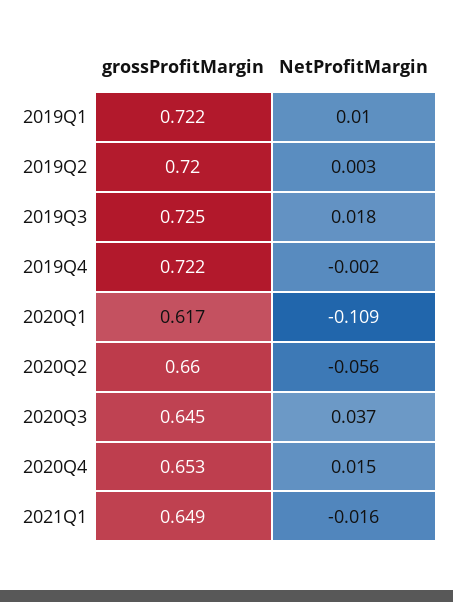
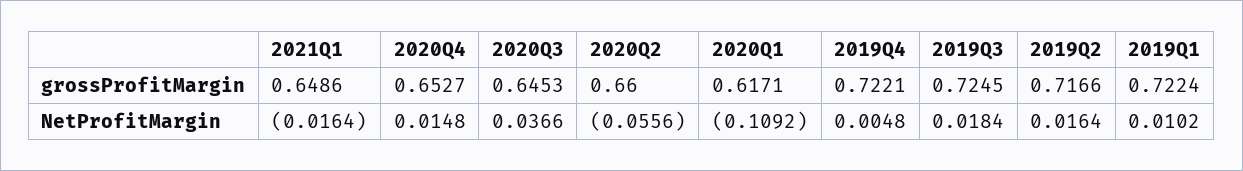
  {
    "grossProfitMargin": {
      "2019Q1": 0.7224,
-     "2019Q2": 0.72,
+     "2019Q2": 0.7166,
      "2019Q3": 0.7245,
      "2019Q4": 0.7221,
      "2020Q1": 0.6171,
      "2020Q2": 0.66,
      "2020Q3": 0.6453,
      "2020Q4": 0.6527,
      "2021Q1": 0.6486
    },
    "NetProfitMargin": {
      "2019Q1": 0.0102,
-     "2019Q2": 0.003,
+     "2019Q2": 0.0164,
      "2019Q3": 0.0184,
-     "2019Q4": -0.002,
+     "2019Q4": 0.0048,
      "2020Q1": -0.1092,
      "2020Q2": -0.0556,
      "2020Q3": 0.0366,
      "2020Q4": 0.0148,
      "2021Q1": -0.0164
    }
  }

